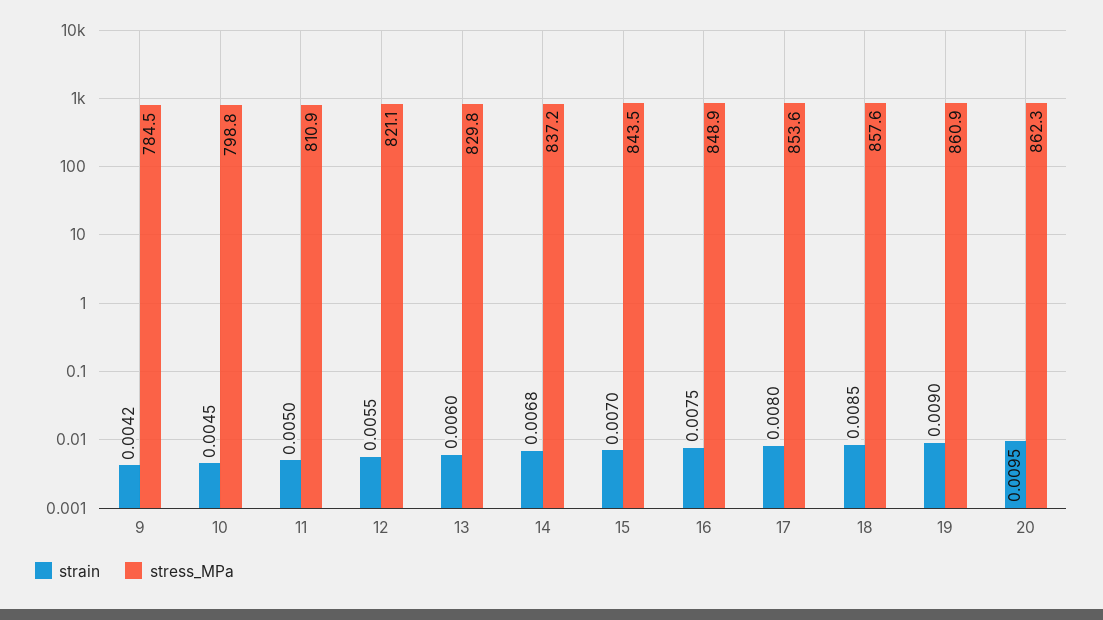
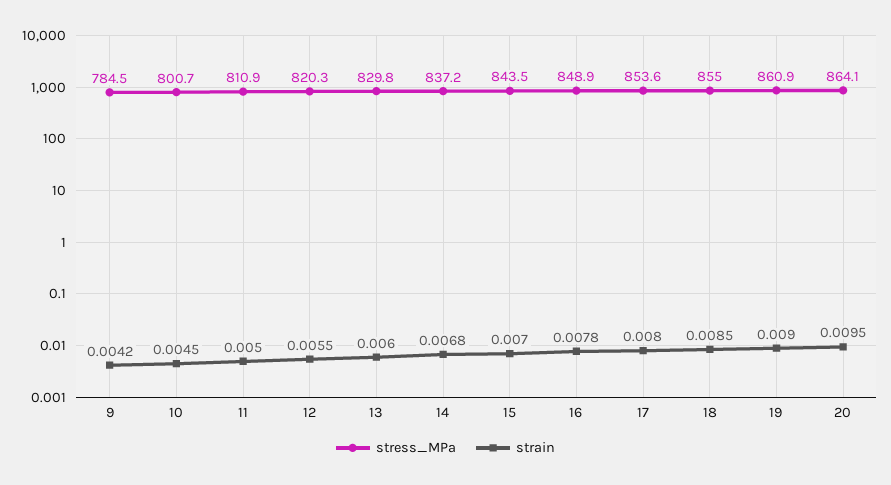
  {
    "strain": {
      "9": 0.0042,
      "10": 0.0045,
      "11": 0.005,
      "12": 0.0055,
      "13": 0.006,
      "14": 0.0068,
      "15": 0.007,
-     "16": 0.0075,
+     "16": 0.0078,
      "17": 0.008,
      "18": 0.0085,
      "19": 0.009,
      "20": 0.0095
    },
    "stress_MPa": {
      "9": 784.5,
-     "10": 798.8,
+     "10": 800.7,
      "11": 810.9,
-     "12": 821.1,
+     "12": 820.3,
      "13": 829.8,
      "14": 837.2,
      "15": 843.5,
      "16": 848.9,
      "17": 853.6,
-     "18": 857.6,
+     "18": 855,
      "19": 860.9,
-     "20": 862.3
+     "20": 864.1
    }
  }

